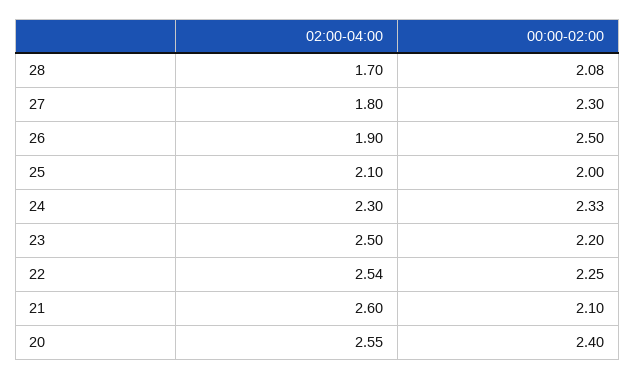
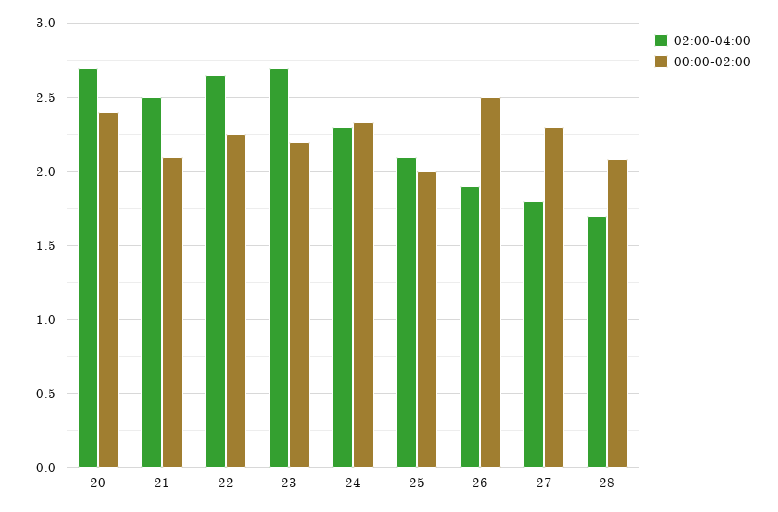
  {
    "02:00-04:00": {
      "28": 1.7,
      "27": 1.8,
      "26": 1.9,
      "25": 2.1,
      "24": 2.3,
-     "23": 2.5,
+     "23": 2.7,
-     "22": 2.54,
+     "22": 2.65,
-     "21": 2.6,
+     "21": 2.5,
-     "20": 2.55
+     "20": 2.7
    },
    "00:00-02:00": {
      "28": 2.08,
      "27": 2.3,
      "26": 2.5,
      "25": 2,
      "24": 2.33,
      "23": 2.2,
      "22": 2.25,
      "21": 2.1,
      "20": 2.4
    }
  }

